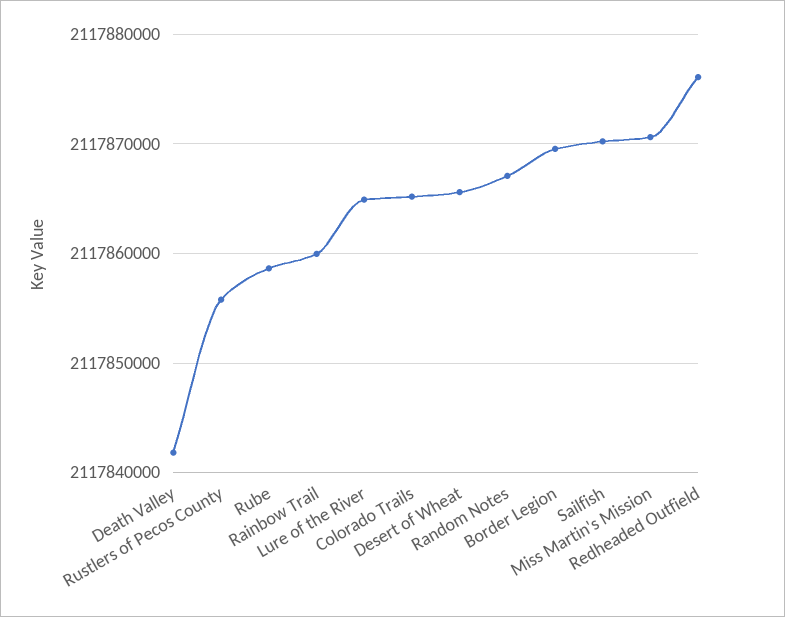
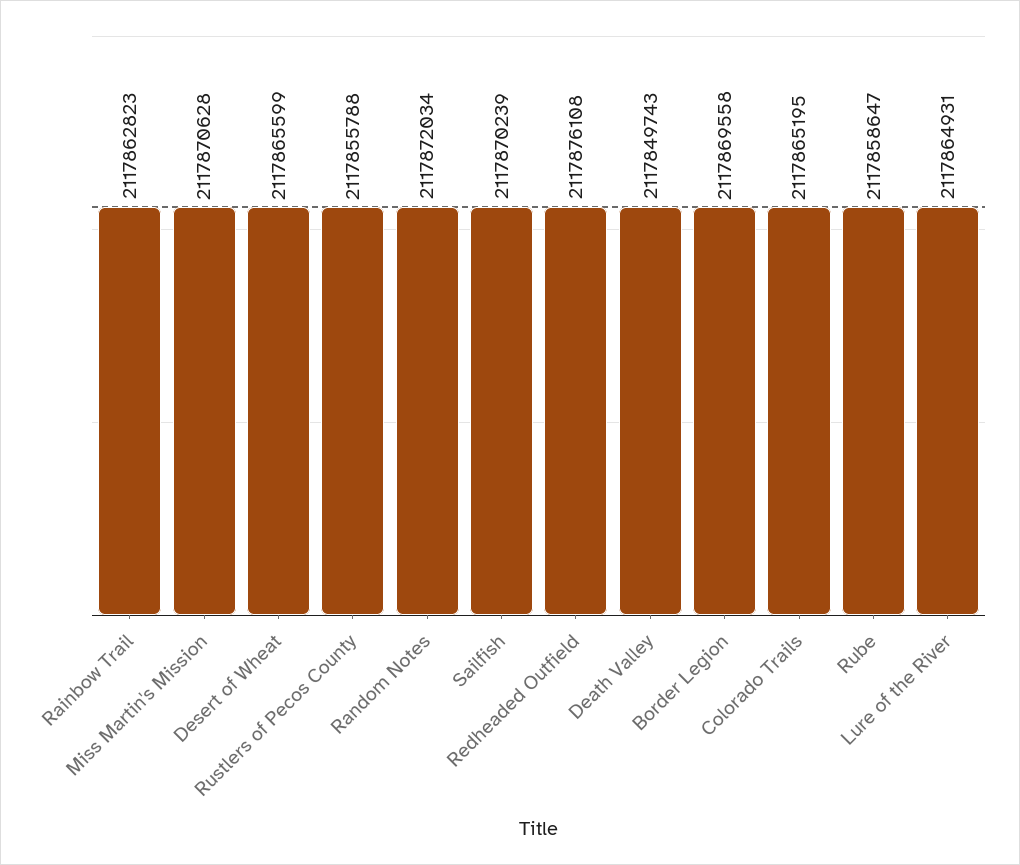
  {
-   "Death Valley": 2117842000,
+   "Death Valley": 2117849743,
    "Rustlers of Pecos County": 2117855788,
    "Rube": 2117858647,
-   "Rainbow Trail": 2117860000,
+   "Rainbow Trail": 2117862823,
    "Lure of the River": 2117864931,
    "Colorado Trails": 2117865195,
    "Desert of Wheat": 2117865599,
-   "Random Notes": 2117867000,
+   "Random Notes": 2117872034,
    "Border Legion": 2117869558,
    "Sailfish": 2117870239,
    "Miss Martin's Mission": 2117870628,
    "Redheaded Outfield": 2117876108
  }

